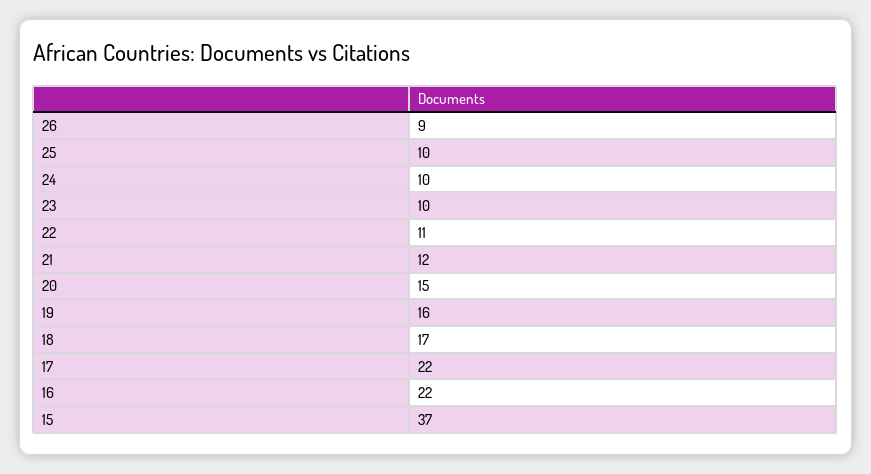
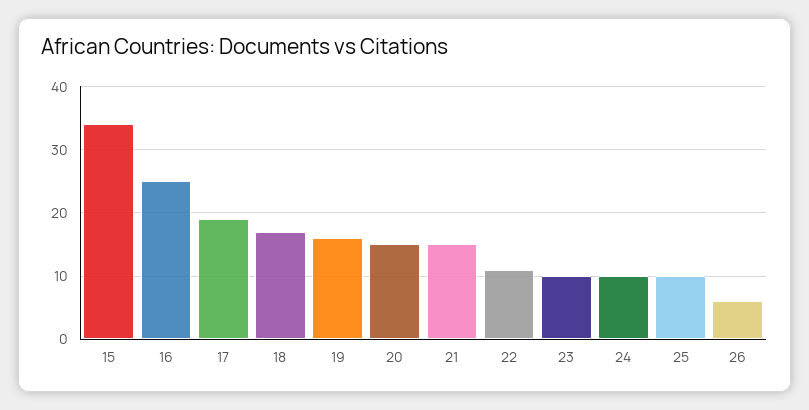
  {
-   "26": 9,
+   "26": 6,
    "25": 10,
    "24": 10,
    "23": 10,
    "22": 11,
-   "21": 12,
+   "21": 15,
    "20": 15,
    "19": 16,
    "18": 17,
-   "17": 22,
+   "17": 19,
-   "16": 22,
+   "16": 25,
-   "15": 37
+   "15": 34
  }

